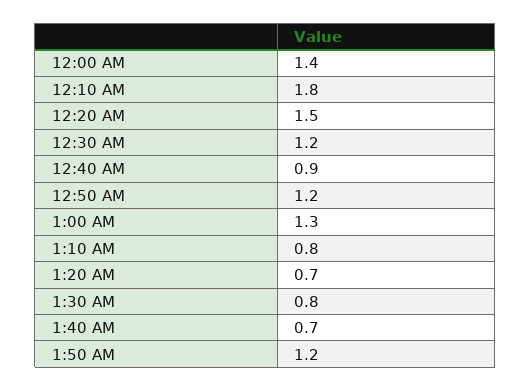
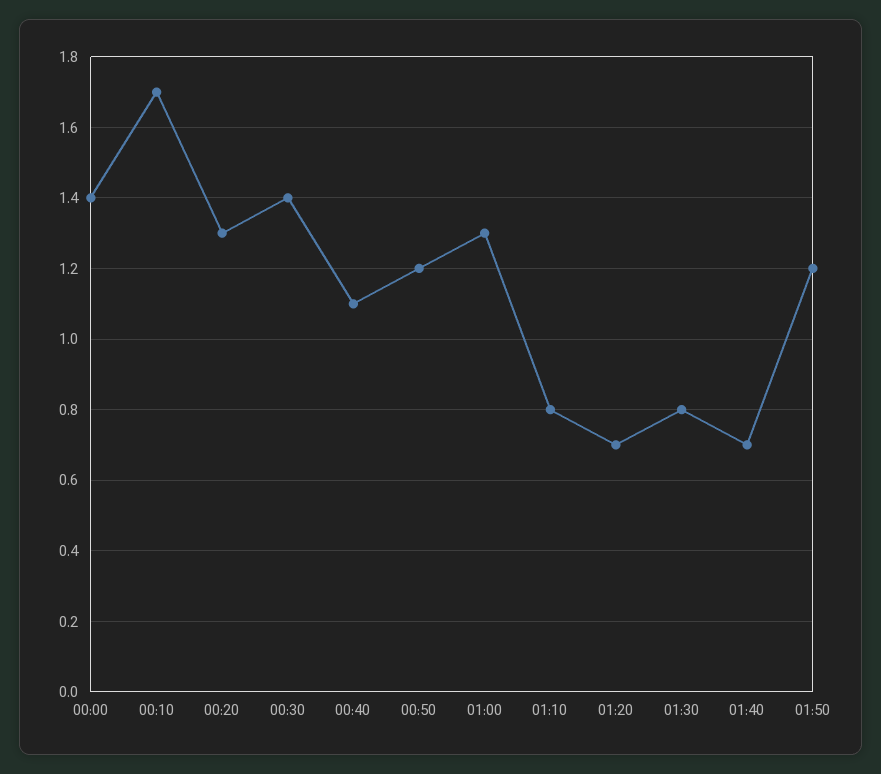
  {
    "12:00 AM": 1.4,
-   "12:10 AM": 1.8,
+   "12:10 AM": 1.7,
-   "12:20 AM": 1.5,
+   "12:20 AM": 1.3,
-   "12:30 AM": 1.2,
+   "12:30 AM": 1.4,
-   "12:40 AM": 0.9,
+   "12:40 AM": 1.1,
    "12:50 AM": 1.2,
    "1:00 AM": 1.3,
    "1:10 AM": 0.8,
    "1:20 AM": 0.7,
    "1:30 AM": 0.8,
    "1:40 AM": 0.7,
    "1:50 AM": 1.2
  }

